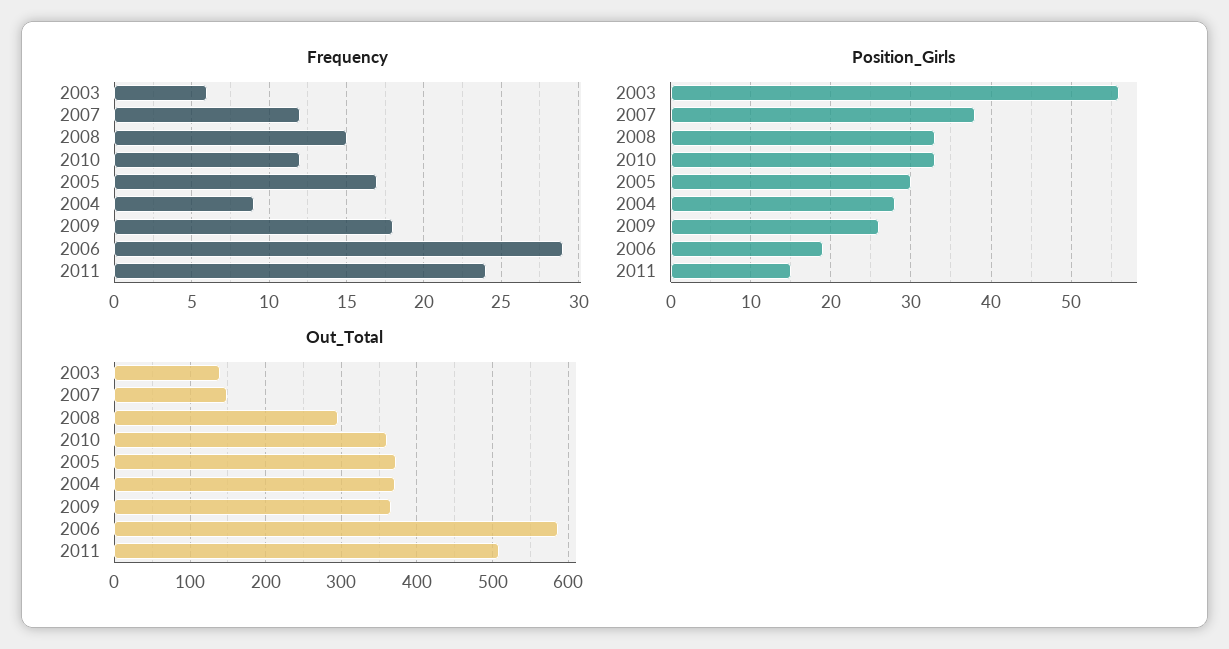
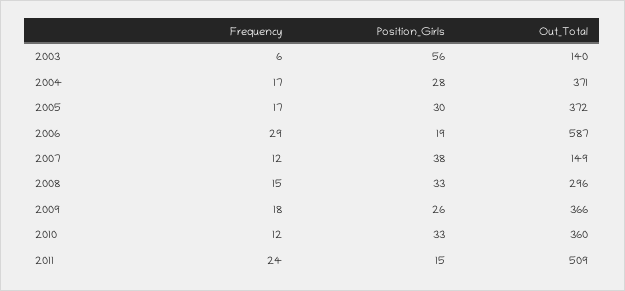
  {
    "Frequency": {
      "2003": 6,
      "2007": 12,
      "2008": 15,
      "2010": 12,
      "2005": 17,
-     "2004": 9,
+     "2004": 17,
      "2009": 18,
      "2006": 29,
      "2011": 24
    },
    "Position_Girls": {
      "2003": 56,
      "2007": 38,
      "2008": 33,
      "2010": 33,
      "2005": 30,
      "2004": 28,
      "2009": 26,
      "2006": 19,
      "2011": 15
    },
    "Out_Total": {
      "2003": 140,
      "2007": 149,
      "2008": 296,
      "2010": 360,
      "2005": 372,
      "2004": 371,
      "2009": 366,
      "2006": 587,
      "2011": 509
    }
  }

